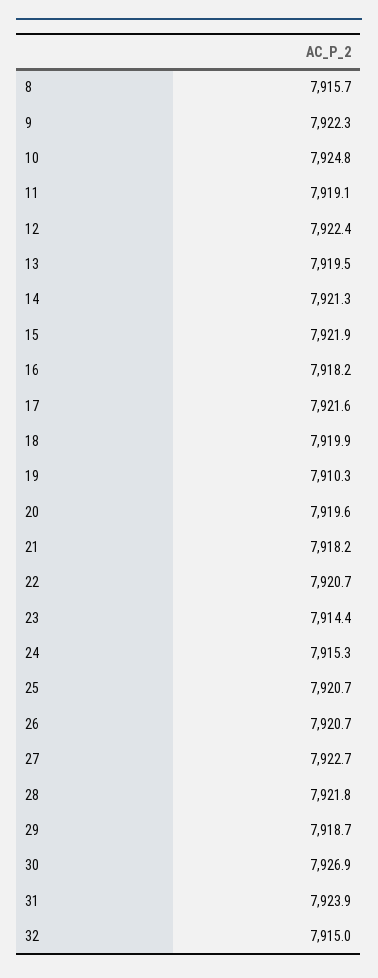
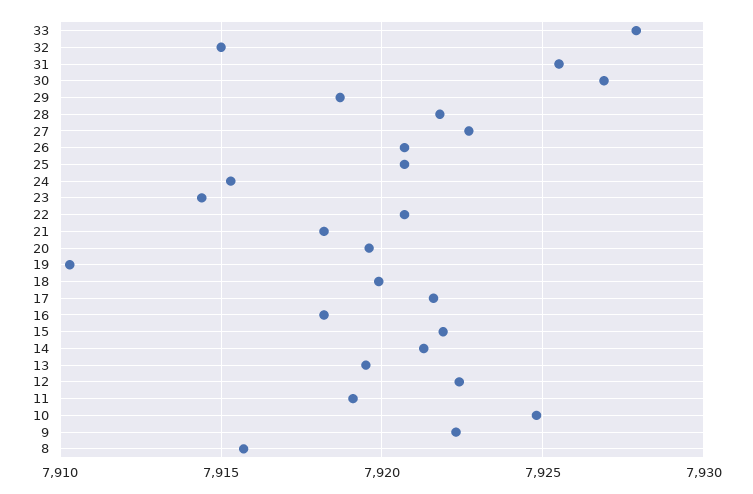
  {
    "8": 7915.7,
    "9": 7922.3,
    "10": 7924.8,
    "11": 7919.1,
    "12": 7922.4,
    "13": 7919.5,
    "14": 7921.3,
    "15": 7921.9,
    "16": 7918.2,
    "17": 7921.6,
    "18": 7919.9,
    "19": 7910.3,
    "20": 7919.6,
    "21": 7918.2,
    "22": 7920.7,
    "23": 7914.4,
    "24": 7915.3,
    "25": 7920.7,
    "26": 7920.7,
    "27": 7922.7,
    "28": 7921.8,
    "29": 7918.7,
    "30": 7926.9,
-   "31": 7923.9,
+   "31": 7925.5,
-   "32": 7915
+   "32": 7915,
+   "33": 7928
  }

